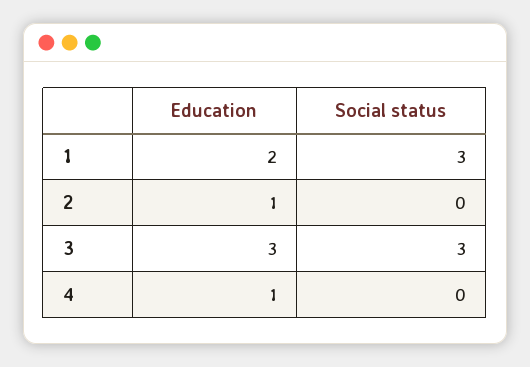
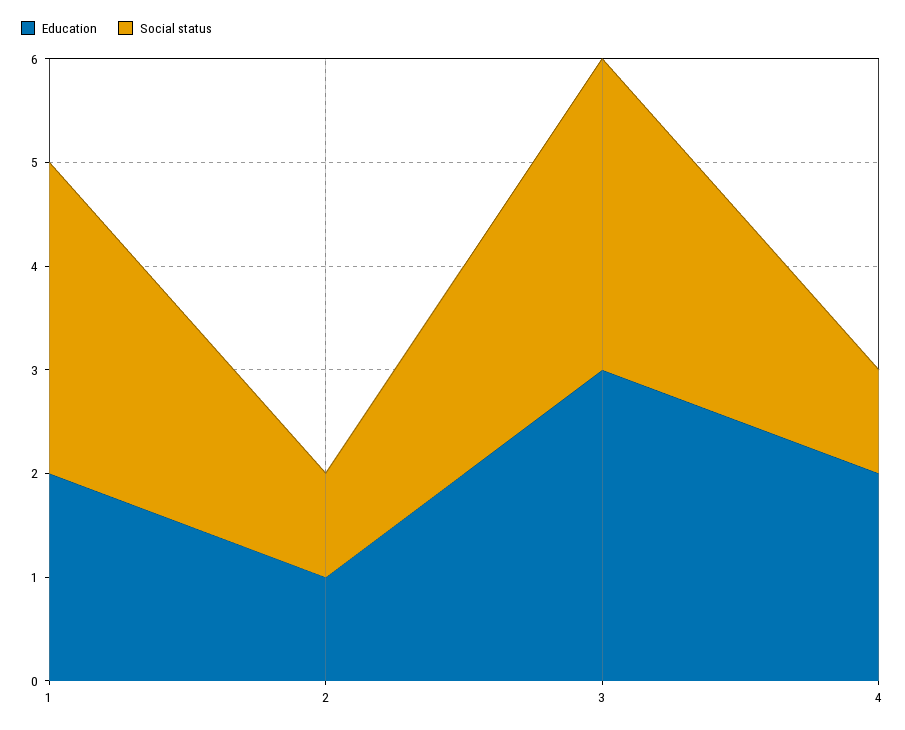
  {
    "Education": {
      "1": 2,
      "2": 1,
      "3": 3,
-     "4": 1
+     "4": 2
    },
    "Social status": {
      "1": 3,
-     "2": 0,
+     "2": 1,
      "3": 3,
-     "4": 0
+     "4": 1
    }
  }

